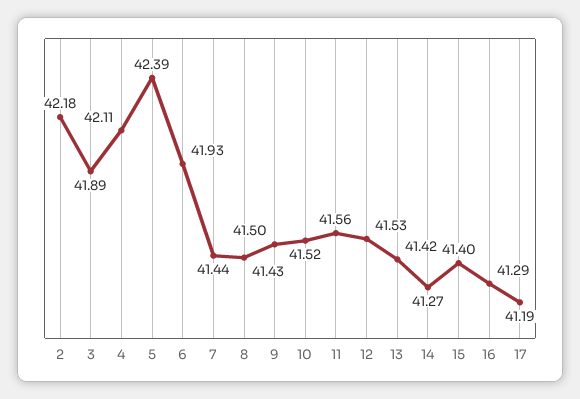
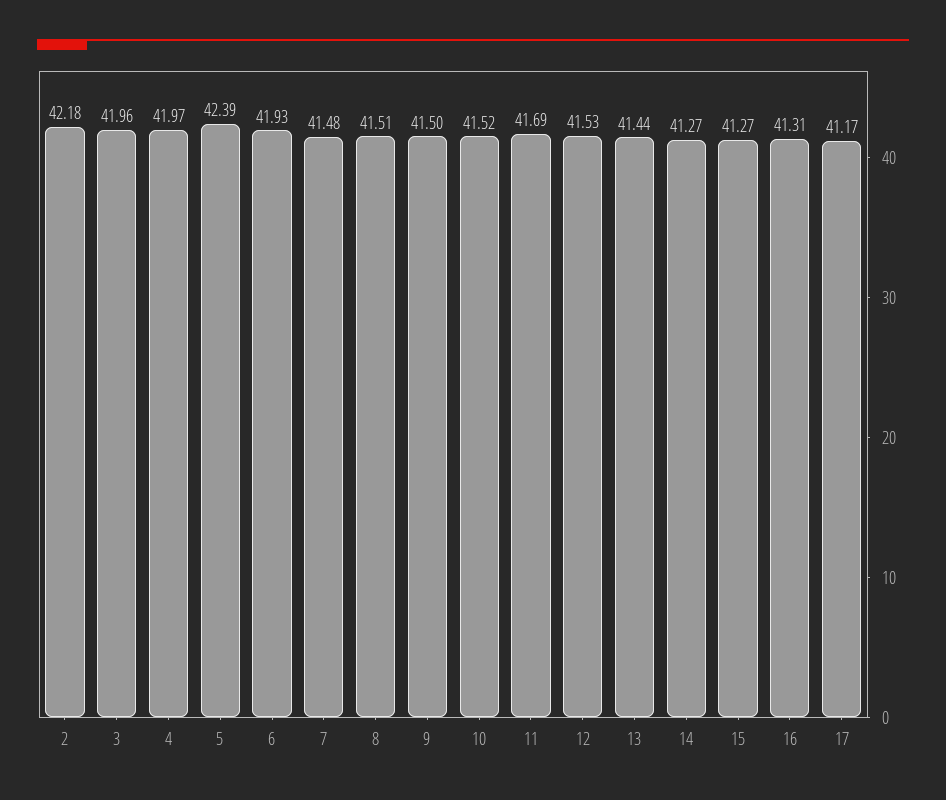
  {
    "2": 42.18,
-   "3": 41.89,
+   "3": 41.96,
-   "4": 42.11,
+   "4": 41.97,
    "5": 42.39,
    "6": 41.93,
-   "7": 41.44,
+   "7": 41.48,
-   "8": 41.43,
+   "8": 41.51,
    "9": 41.5,
    "10": 41.52,
-   "11": 41.56,
+   "11": 41.69,
    "12": 41.53,
-   "13": 41.42,
+   "13": 41.44,
    "14": 41.27,
-   "15": 41.4,
+   "15": 41.27,
-   "16": 41.29,
+   "16": 41.31,
-   "17": 41.19
+   "17": 41.17
  }

